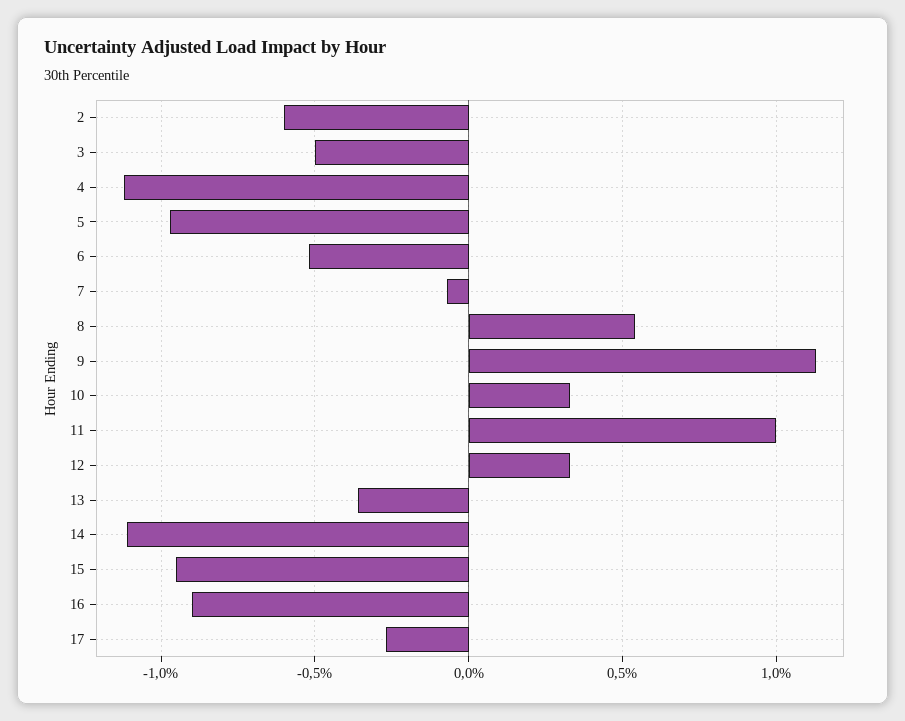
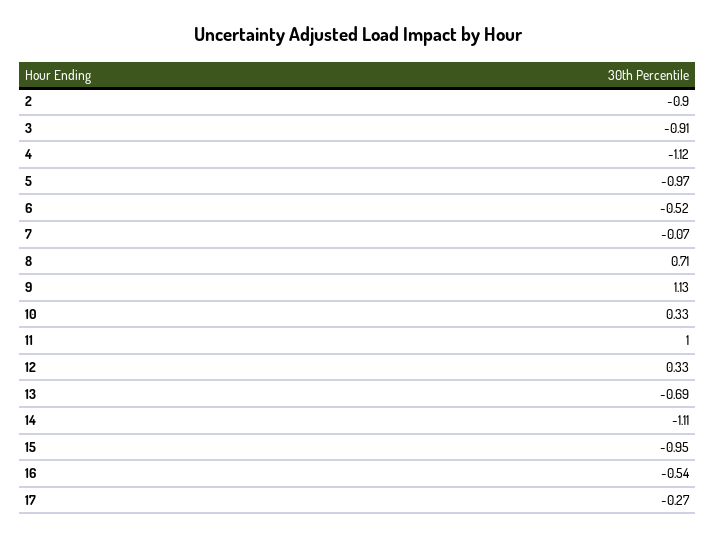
  {
-   "2": -0.6,
+   "2": -0.9,
-   "3": -0.5,
+   "3": -0.91,
    "4": -1.12,
    "5": -0.97,
    "6": -0.52,
    "7": -0.07,
-   "8": 0.55,
+   "8": 0.71,
    "9": 1.13,
    "10": 0.33,
    "11": 1,
    "12": 0.33,
-   "13": -0.35,
+   "13": -0.69,
    "14": -1.11,
    "15": -0.95,
-   "16": -0.9,
+   "16": -0.54,
    "17": -0.27
  }

